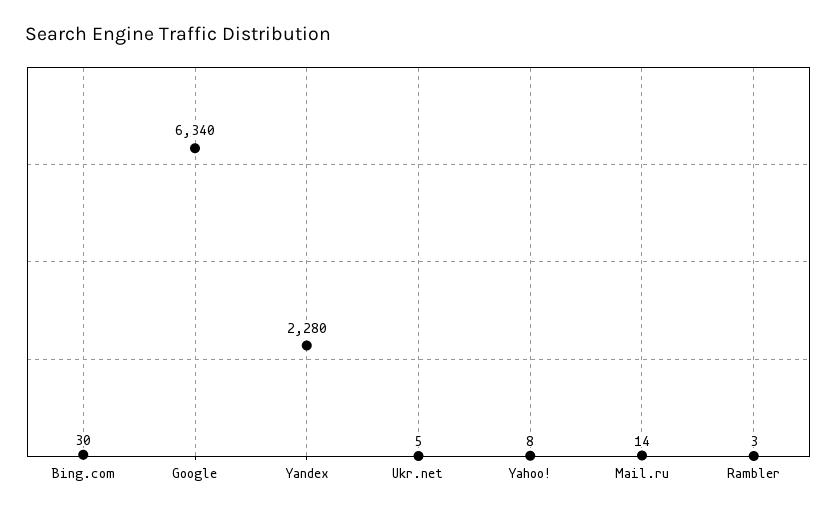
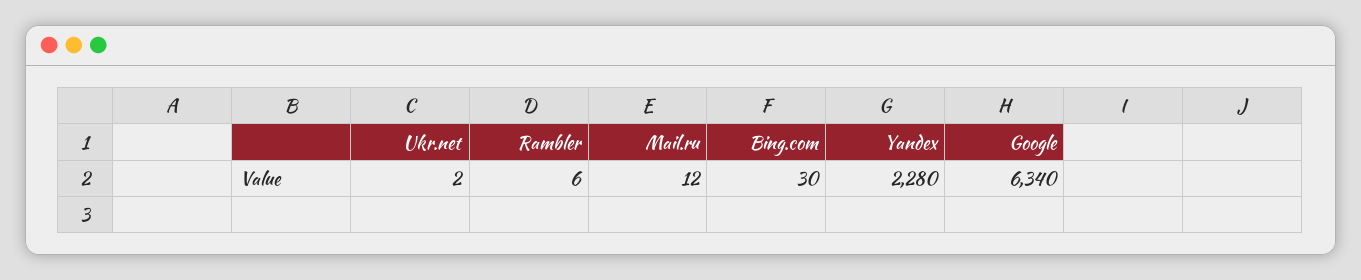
  {
    "Bing.com": 30,
    "Google": 6340,
    "Yandex": 2280,
-   "Ukr.net": 5,
+   "Ukr.net": 2,
-   "Yahoo!": 8,
-   "Mail.ru": 14,
+   "Mail.ru": 12,
-   "Rambler": 3
+   "Rambler": 6
  }

